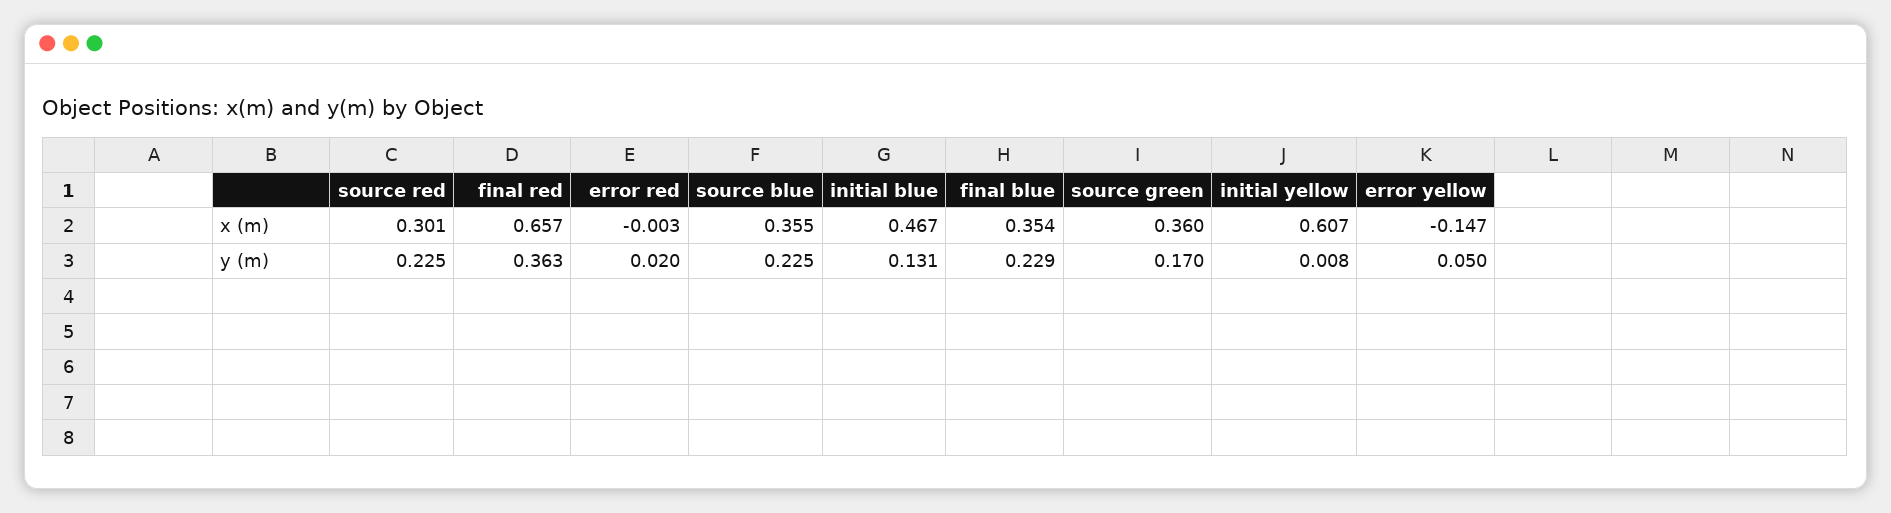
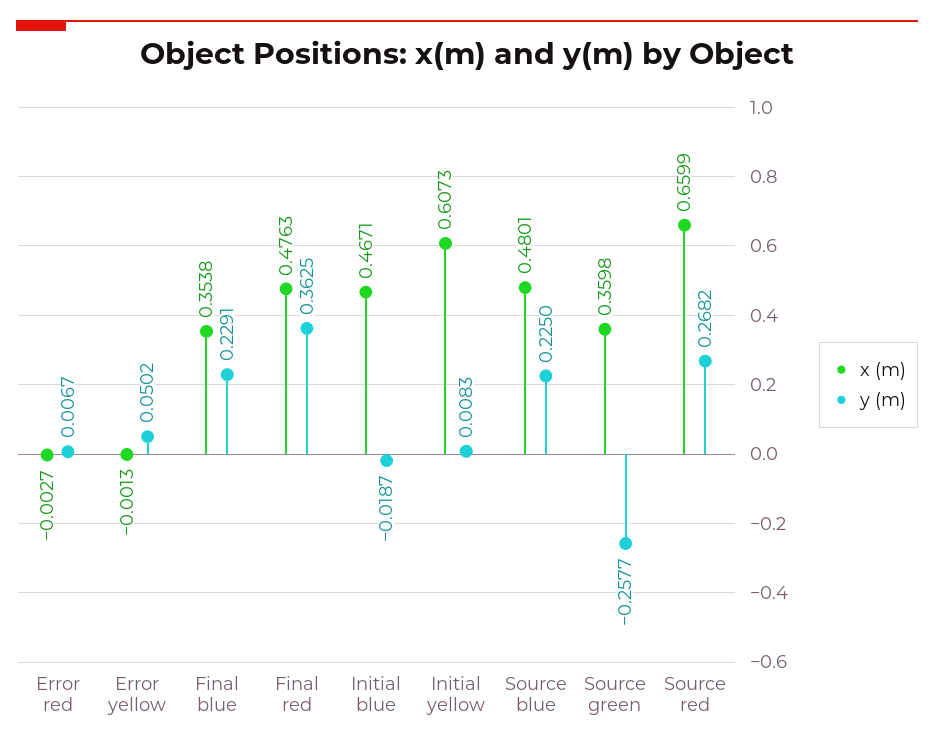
  {
    "x (m)": {
-     "source red": 0.301,
+     "source red": 0.6599,
-     "final red": 0.657,
+     "final red": 0.4763,
      "error red": -0.0027,
-     "source blue": 0.355,
+     "source blue": 0.4801,
      "initial blue": 0.4671,
      "final blue": 0.3538,
      "source green": 0.3598,
      "initial yellow": 0.6073,
-     "error yellow": -0.147
+     "error yellow": -0.0013
    },
    "y (m)": {
-     "source red": 0.225,
+     "source red": 0.2682,
      "final red": 0.3625,
-     "error red": 0.02,
+     "error red": 0.0067,
      "source blue": 0.225,
-     "initial blue": 0.131,
+     "initial blue": -0.0187,
      "final blue": 0.2291,
-     "source green": 0.17,
+     "source green": -0.2577,
      "initial yellow": 0.0083,
      "error yellow": 0.0502
    }
  }

